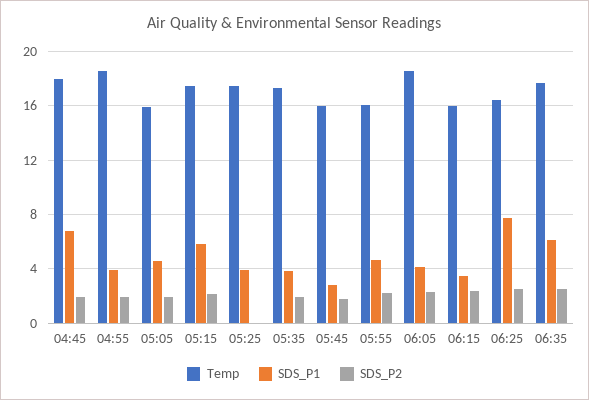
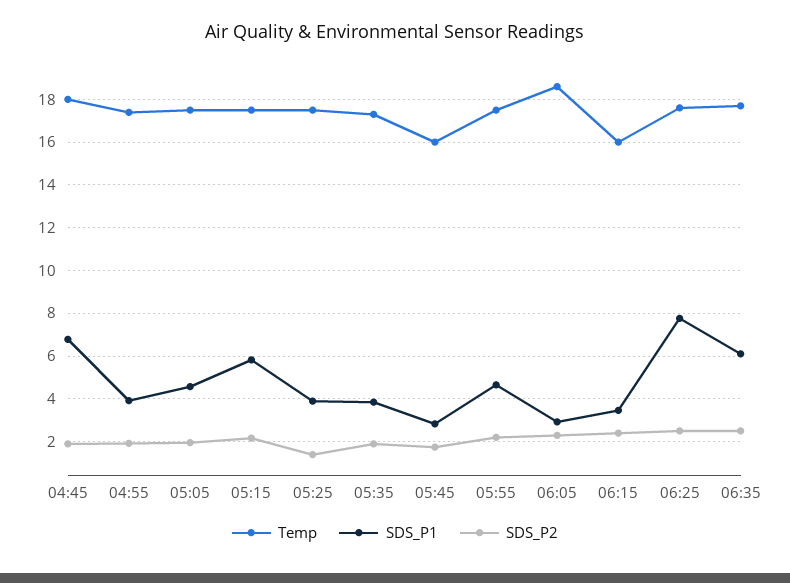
  {
    "Temp": {
      "04:45": 18,
-     "04:55": 18.5,
+     "04:55": 17.5,
-     "05:05": 16,
+     "05:05": 17.5,
      "05:15": 17.5,
      "05:25": 17.5,
      "05:35": 17.5,
      "05:45": 16,
-     "05:55": 16,
+     "05:55": 17.5,
      "06:05": 18.5,
      "06:15": 16,
-     "06:25": 16.5,
+     "06:25": 17.5,
      "06:35": 17.5
    },
    "SDS_P1": {
      "04:45": 7,
      "04:55": 4,
      "05:05": 4.5,
      "05:15": 6,
      "05:25": 4,
      "05:35": 4,
      "05:45": 3,
      "05:55": 4.5,
-     "06:05": 4,
+     "06:05": 3,
      "06:15": 3.5,
      "06:25": 8,
      "06:35": 6
    },
    "SDS_P2": {
      "04:45": 2,
      "04:55": 2,
      "05:05": 2,
      "05:15": 2,
-     "05:25": 0,
+     "05:25": 1.5,
      "05:35": 2,
      "05:45": 2,
      "05:55": 2,
      "06:05": 2.5,
      "06:15": 2.5,
      "06:25": 2.5,
      "06:35": 2.5
    }
  }

